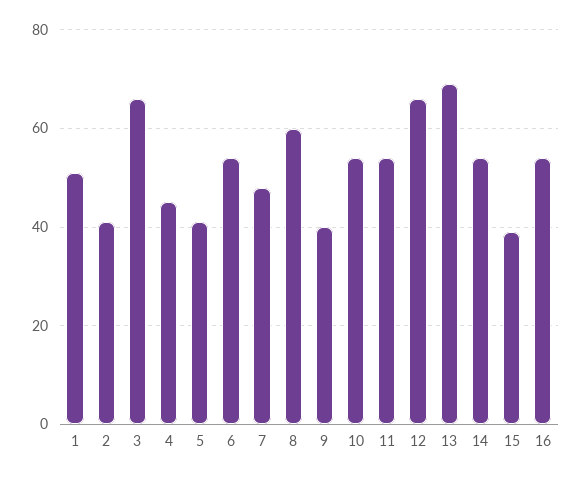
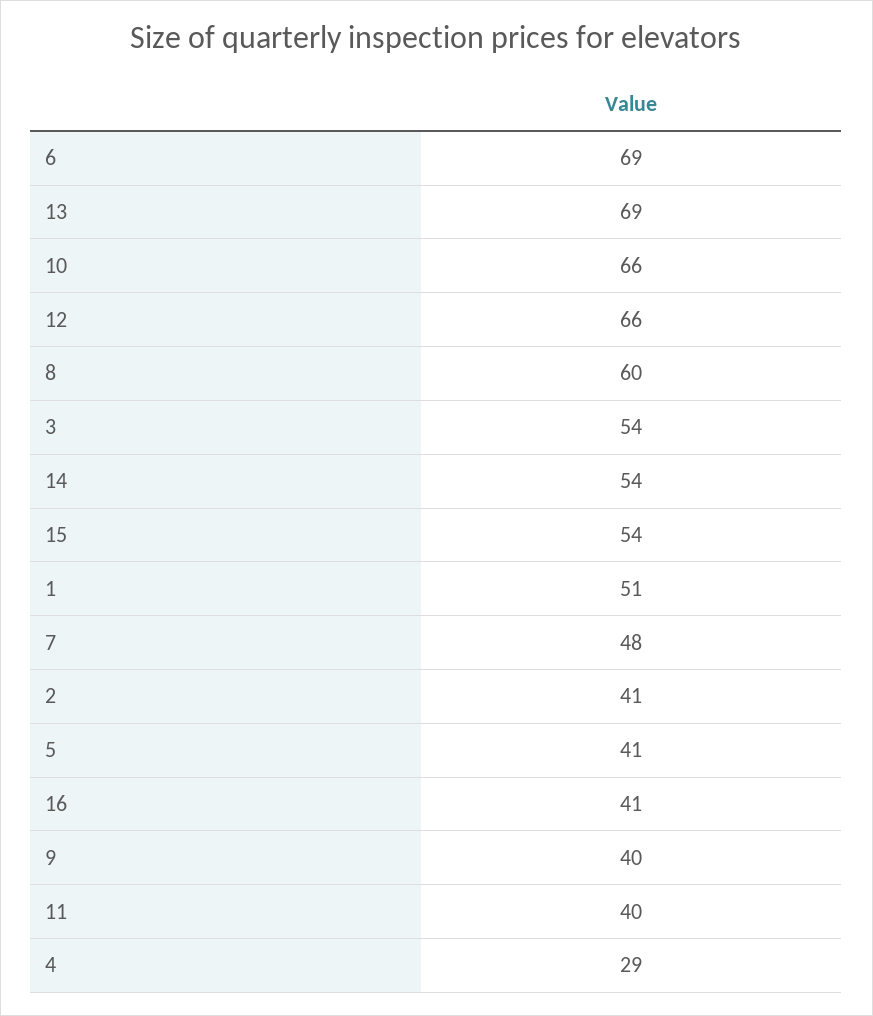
  {
    "1": 51,
    "2": 41,
-   "3": 65,
+   "3": 54,
-   "4": 45,
+   "4": 29,
    "5": 41,
-   "6": 55,
+   "6": 69,
    "7": 48,
    "8": 60,
    "9": 40,
-   "10": 55,
+   "10": 66,
-   "11": 55,
+   "11": 40,
    "12": 66,
    "13": 69,
    "14": 54,
-   "15": 40,
+   "15": 54,
-   "16": 55
+   "16": 41
  }

